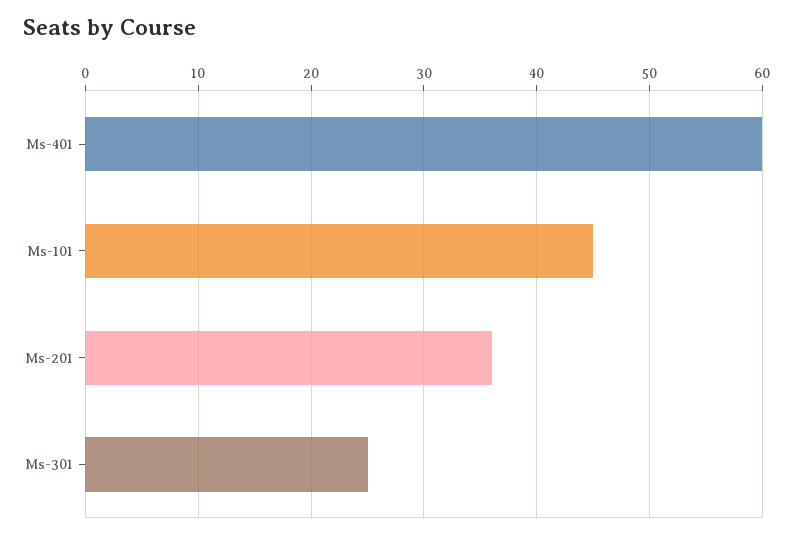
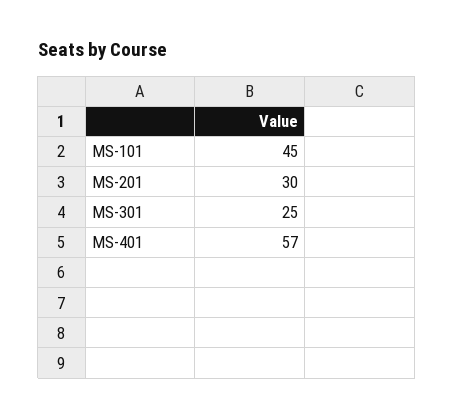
  {
-   "Ms-401": 60,
+   "Ms-401": 57,
    "Ms-101": 45,
-   "Ms-201": 36,
+   "Ms-201": 30,
    "Ms-301": 25
  }

